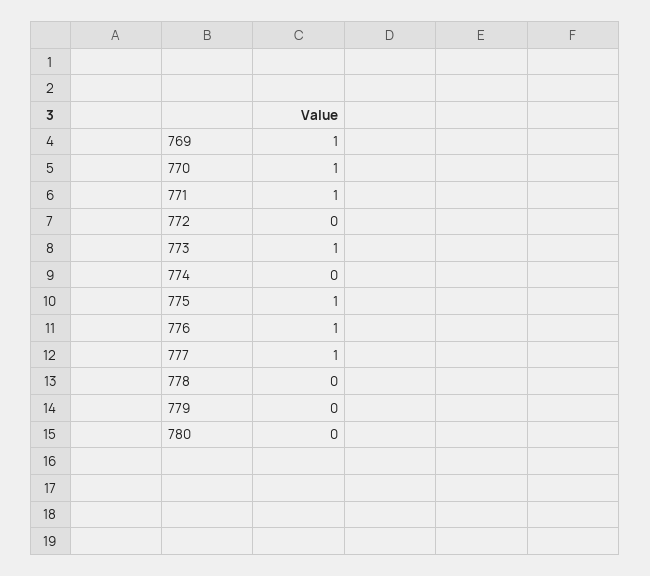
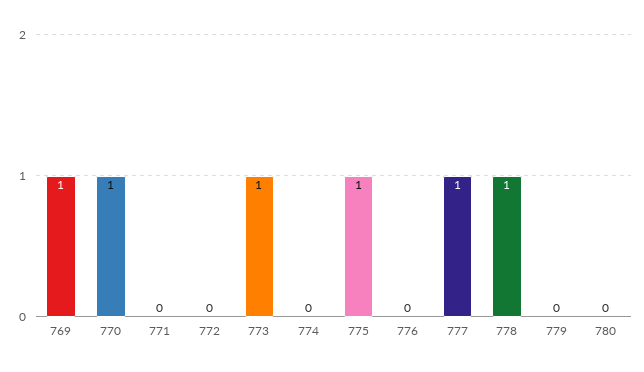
  {
    "769": 1,
    "770": 1,
-   "771": 1,
+   "771": 0,
    "772": 0,
    "773": 1,
    "774": 0,
    "775": 1,
-   "776": 1,
+   "776": 0,
    "777": 1,
-   "778": 0,
+   "778": 1,
    "779": 0,
    "780": 0
  }

